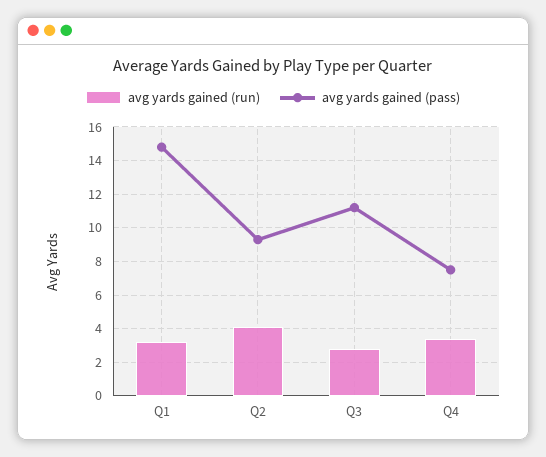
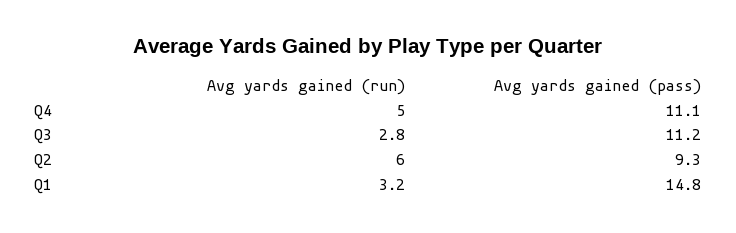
  {
    "avg yards gained (run)": {
      "Q1": 3.2,
-     "Q2": 4,
+     "Q2": 6,
      "Q3": 2.8,
-     "Q4": 3.5
+     "Q4": 5
    },
    "avg yards gained (pass)": {
      "Q1": 14.8,
      "Q2": 9.3,
      "Q3": 11.2,
-     "Q4": 7.5
+     "Q4": 11.1
    }
  }

